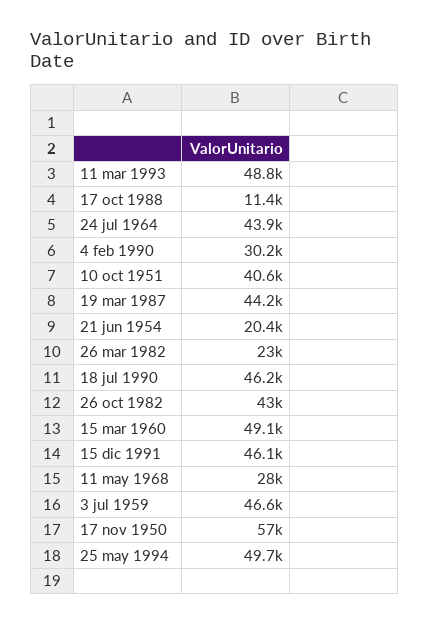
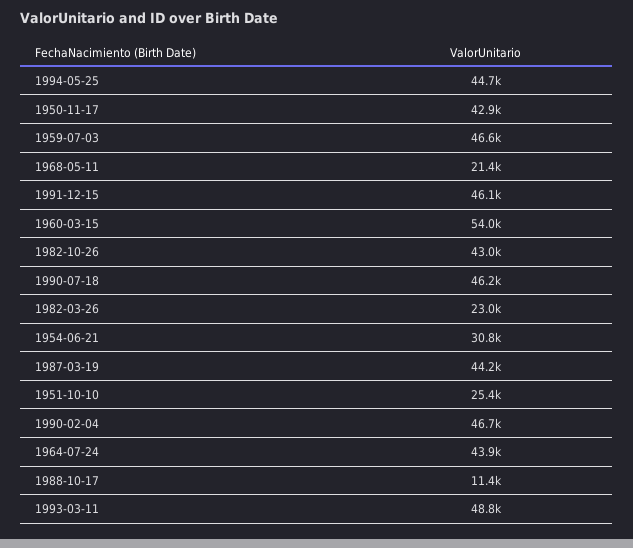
  {
    "11 mar 1993": 48800,
    "17 oct 1988": 11400,
    "24 jul 1964": 43900,
-   "4 feb 1990": 30200,
+   "4 feb 1990": 46700,
-   "10 oct 1951": 40600,
+   "10 oct 1951": 25400,
    "19 mar 1987": 44200,
-   "21 jun 1954": 20400,
+   "21 jun 1954": 30800,
    "26 mar 1982": 23000,
    "18 jul 1990": 46200,
    "26 oct 1982": 43000,
-   "15 mar 1960": 49100,
+   "15 mar 1960": 54000,
    "15 dic 1991": 46100,
-   "11 may 1968": 28000,
+   "11 may 1968": 21400,
    "3 jul 1959": 46600,
-   "17 nov 1950": 57000,
+   "17 nov 1950": 42900,
-   "25 may 1994": 49700
+   "25 may 1994": 44700
  }

